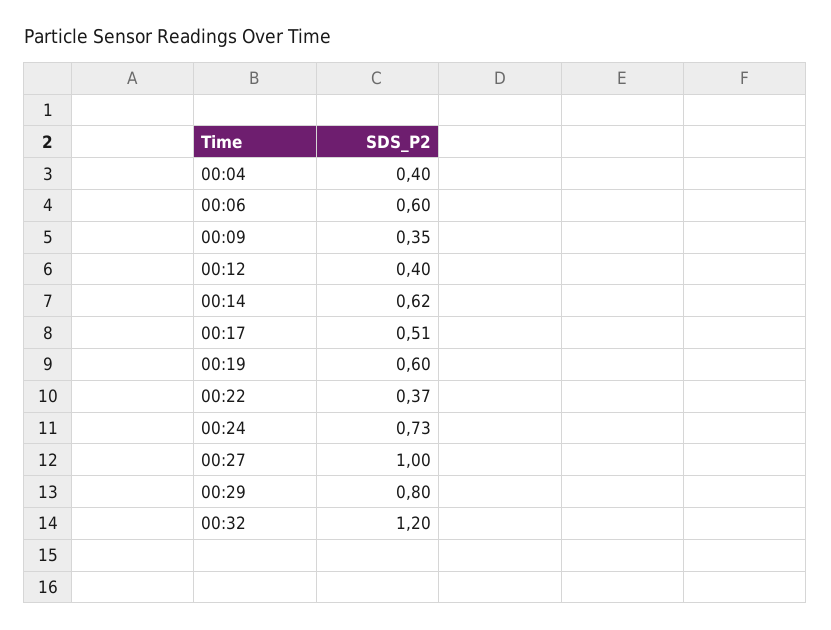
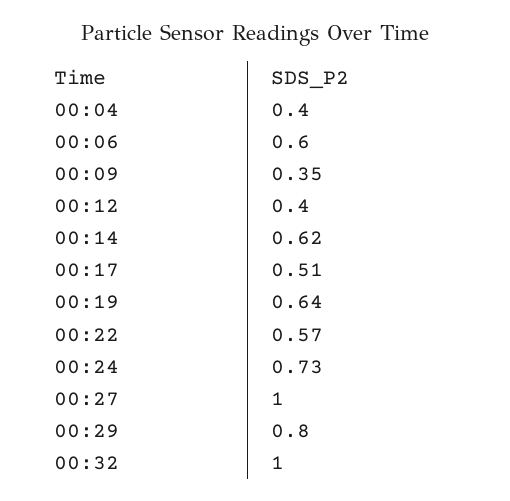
  {
    "00:04": 0.4,
    "00:06": 0.6,
    "00:09": 0.35,
    "00:12": 0.4,
    "00:14": 0.62,
    "00:17": 0.51,
-   "00:19": 0.6,
+   "00:19": 0.64,
-   "00:22": 0.37,
+   "00:22": 0.57,
    "00:24": 0.73,
    "00:27": 1,
    "00:29": 0.8,
-   "00:32": 1.2
+   "00:32": 1
  }

